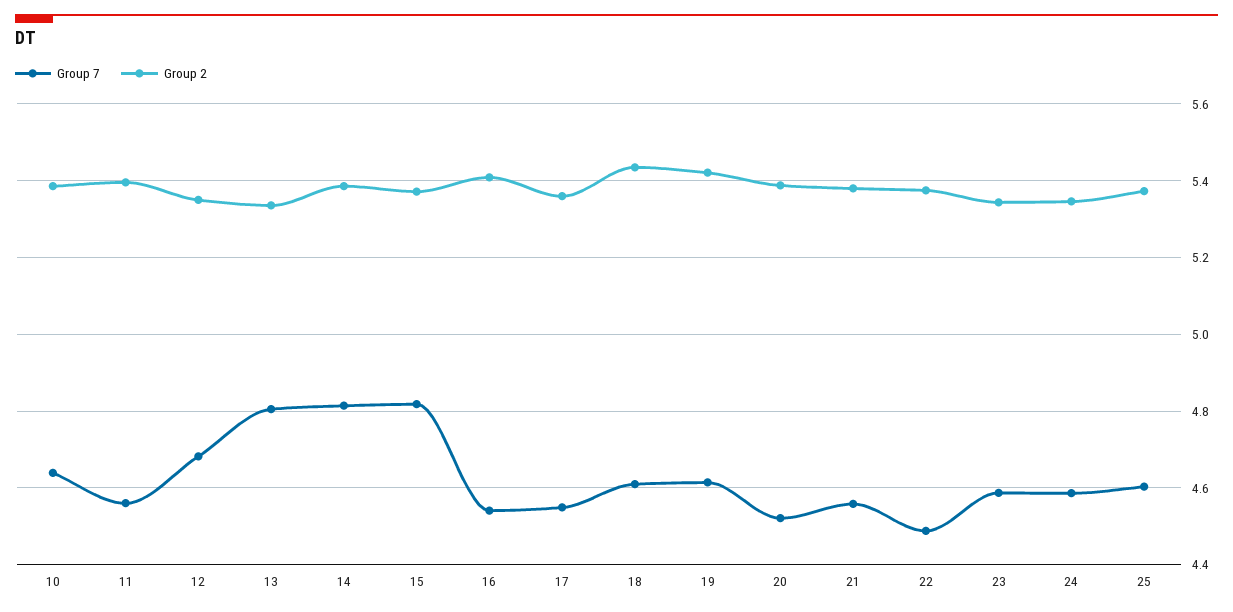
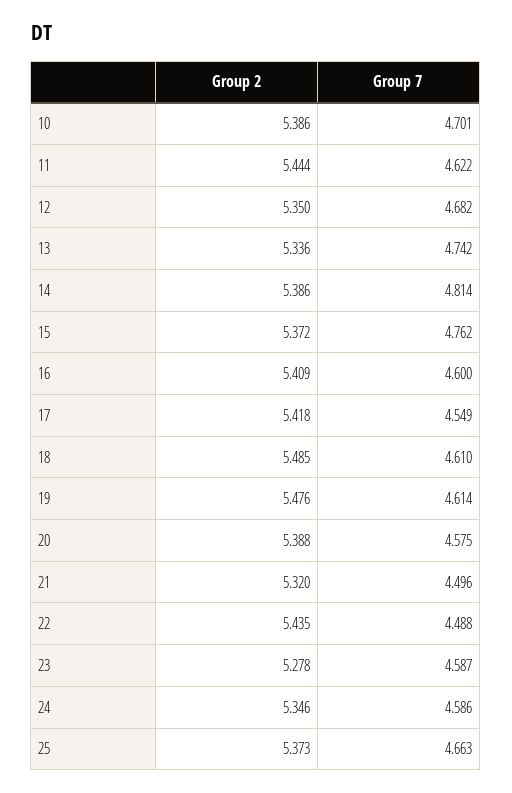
  {
    "Group 7": {
-     "10": 4.64,
+     "10": 4.701,
-     "11": 4.56,
+     "11": 4.622,
      "12": 4.682,
-     "13": 4.8,
+     "13": 4.742,
      "14": 4.814,
-     "15": 4.82,
+     "15": 4.762,
-     "16": 4.54,
+     "16": 4.6,
      "17": 4.549,
      "18": 4.61,
      "19": 4.614,
-     "20": 4.52,
+     "20": 4.575,
-     "21": 4.56,
+     "21": 4.496,
      "22": 4.488,
      "23": 4.587,
      "24": 4.586,
-     "25": 4.6
+     "25": 4.663
    },
    "Group 2": {
      "10": 5.386,
-     "11": 5.4,
+     "11": 5.444,
      "12": 5.35,
      "13": 5.336,
      "14": 5.386,
      "15": 5.372,
      "16": 5.409,
-     "17": 5.36,
+     "17": 5.418,
-     "18": 5.44,
+     "18": 5.485,
-     "19": 5.42,
+     "19": 5.476,
      "20": 5.388,
-     "21": 5.38,
+     "21": 5.32,
-     "22": 5.38,
+     "22": 5.435,
-     "23": 5.34,
+     "23": 5.278,
      "24": 5.346,
      "25": 5.373
    }
  }

